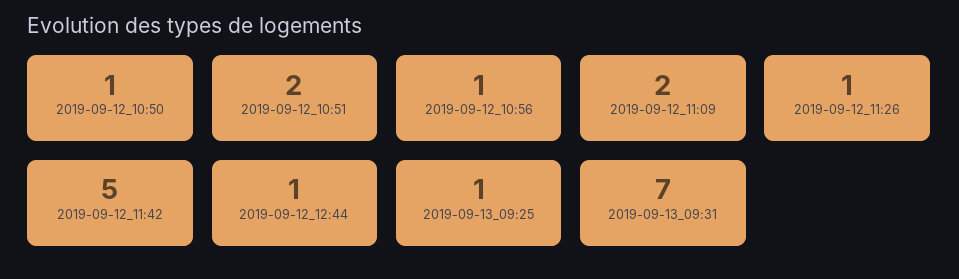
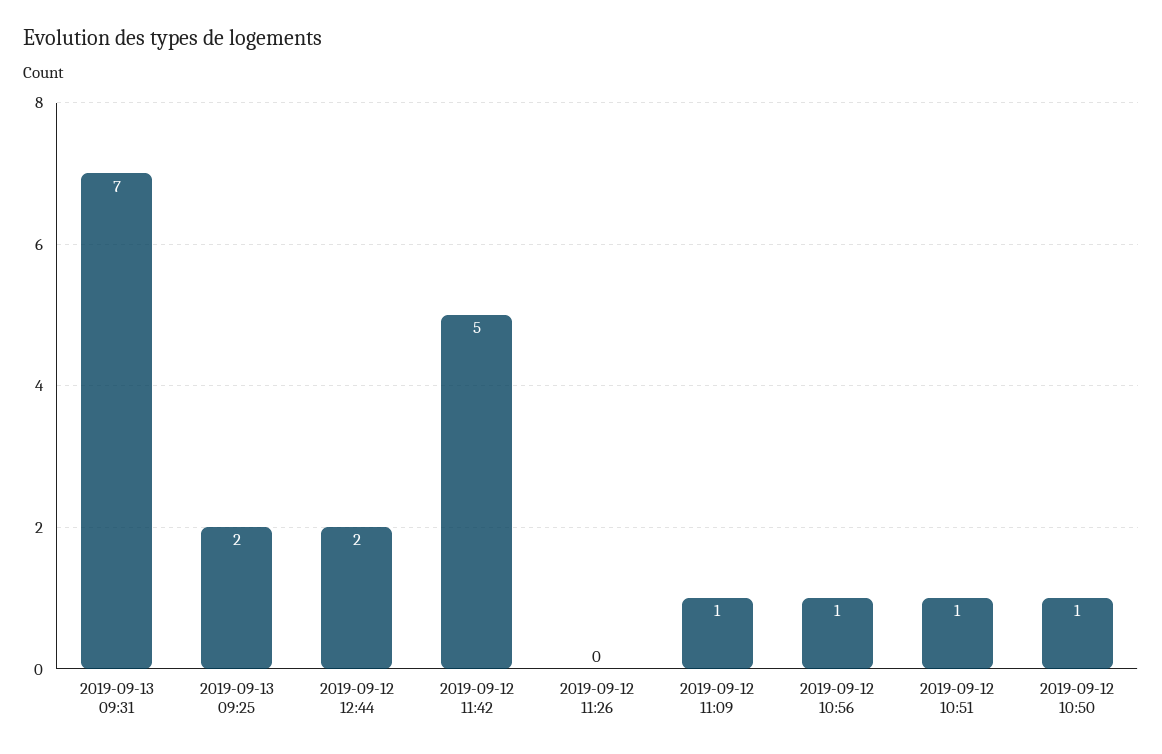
  {
    "2019-09-12_10:50": 1,
-   "2019-09-12_10:51": 2,
+   "2019-09-12_10:51": 1,
    "2019-09-12_10:56": 1,
-   "2019-09-12_11:09": 2,
+   "2019-09-12_11:09": 1,
-   "2019-09-12_11:26": 1,
+   "2019-09-12_11:26": 0,
    "2019-09-12_11:42": 5,
-   "2019-09-12_12:44": 1,
+   "2019-09-12_12:44": 2,
-   "2019-09-13_09:25": 1,
+   "2019-09-13_09:25": 2,
    "2019-09-13_09:31": 7
  }

